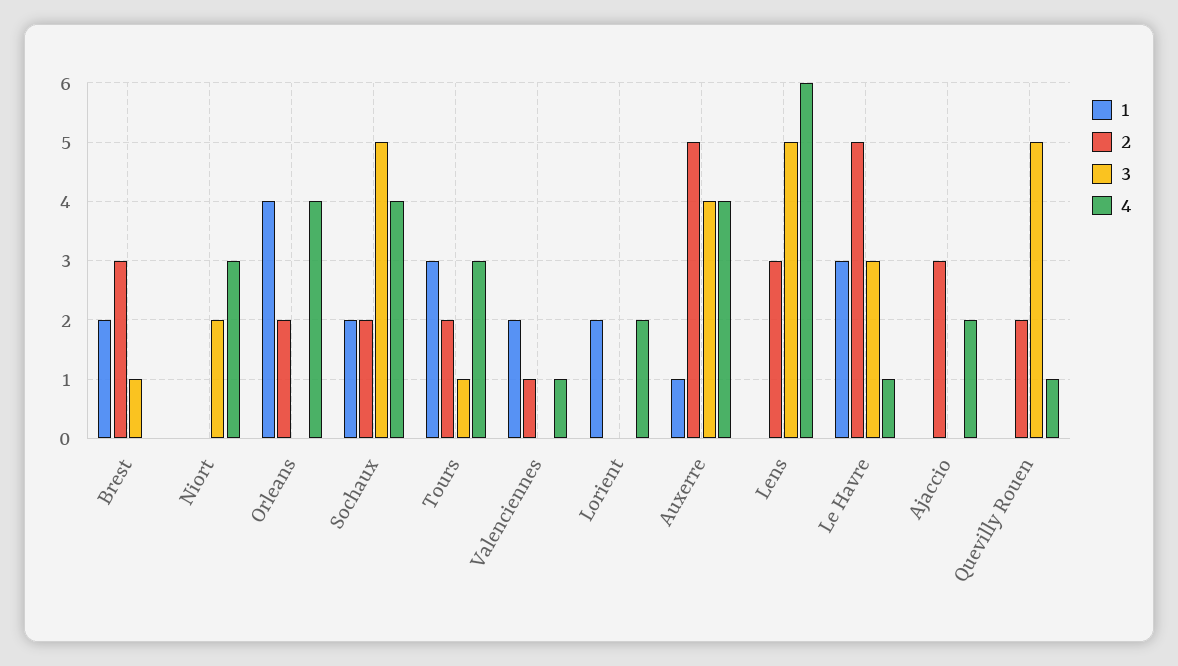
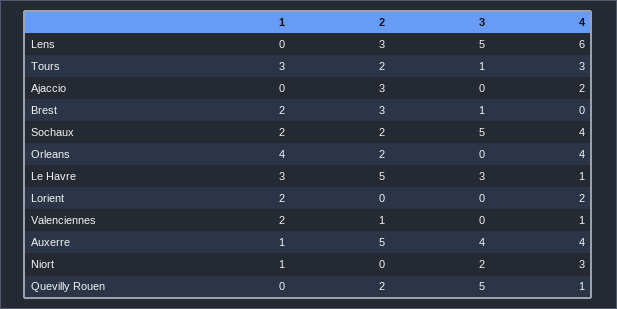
  {
    "1": {
      "Brest": 2,
-     "Niort": 0,
+     "Niort": 1,
      "Orleans": 4,
      "Sochaux": 2,
      "Tours": 3,
      "Valenciennes": 2,
      "Lorient": 2,
      "Auxerre": 1,
      "Lens": 0,
      "Le Havre": 3,
      "Ajaccio": 0,
      "Quevilly Rouen": 0
    },
    "2": {
      "Brest": 3,
      "Niort": 0,
      "Orleans": 2,
      "Sochaux": 2,
      "Tours": 2,
      "Valenciennes": 1,
      "Lorient": 0,
      "Auxerre": 5,
      "Lens": 3,
      "Le Havre": 5,
      "Ajaccio": 3,
      "Quevilly Rouen": 2
    },
    "3": {
      "Brest": 1,
      "Niort": 2,
      "Orleans": 0,
      "Sochaux": 5,
      "Tours": 1,
      "Valenciennes": 0,
      "Lorient": 0,
      "Auxerre": 4,
      "Lens": 5,
      "Le Havre": 3,
      "Ajaccio": 0,
      "Quevilly Rouen": 5
    },
    "4": {
      "Brest": 0,
      "Niort": 3,
      "Orleans": 4,
      "Sochaux": 4,
      "Tours": 3,
      "Valenciennes": 1,
      "Lorient": 2,
      "Auxerre": 4,
      "Lens": 6,
      "Le Havre": 1,
      "Ajaccio": 2,
      "Quevilly Rouen": 1
    }
  }

